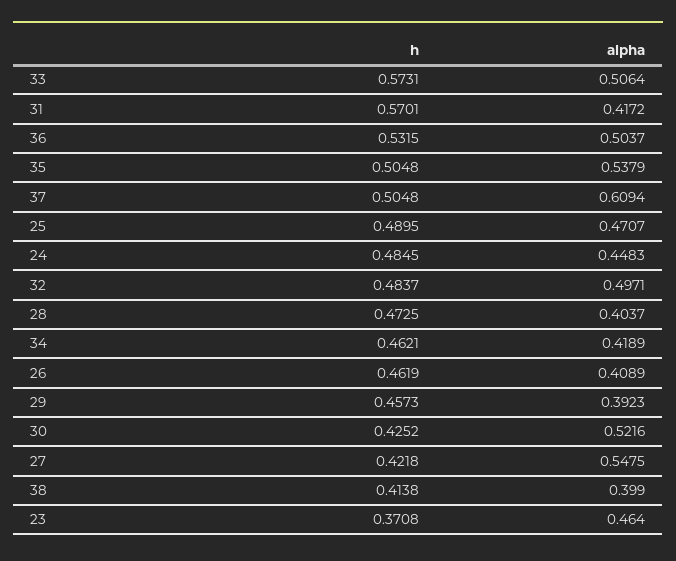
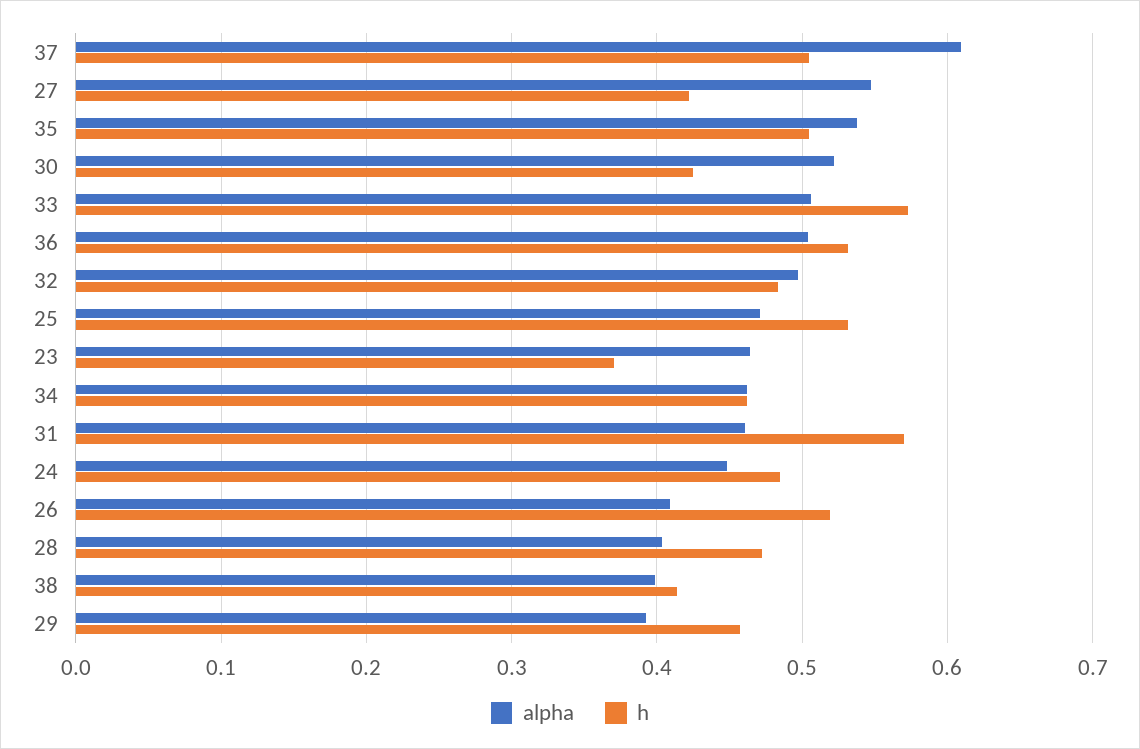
  {
    "h": {
      "33": 0.5731,
      "31": 0.5701,
      "36": 0.5315,
      "35": 0.5048,
      "37": 0.5048,
-     "25": 0.4895,
+     "25": 0.53,
      "24": 0.4845,
      "32": 0.4837,
      "28": 0.4725,
      "34": 0.4621,
-     "26": 0.4619,
+     "26": 0.52,
      "29": 0.4573,
      "30": 0.4252,
      "27": 0.4218,
      "38": 0.4138,
      "23": 0.3708
    },
    "alpha": {
      "33": 0.5064,
-     "31": 0.4172,
+     "31": 0.46,
      "36": 0.5037,
      "35": 0.5379,
      "37": 0.6094,
      "25": 0.4707,
      "24": 0.4483,
      "32": 0.4971,
      "28": 0.4037,
-     "34": 0.4189,
+     "34": 0.46,
      "26": 0.4089,
      "29": 0.3923,
      "30": 0.5216,
      "27": 0.5475,
      "38": 0.399,
      "23": 0.464
    }
  }

